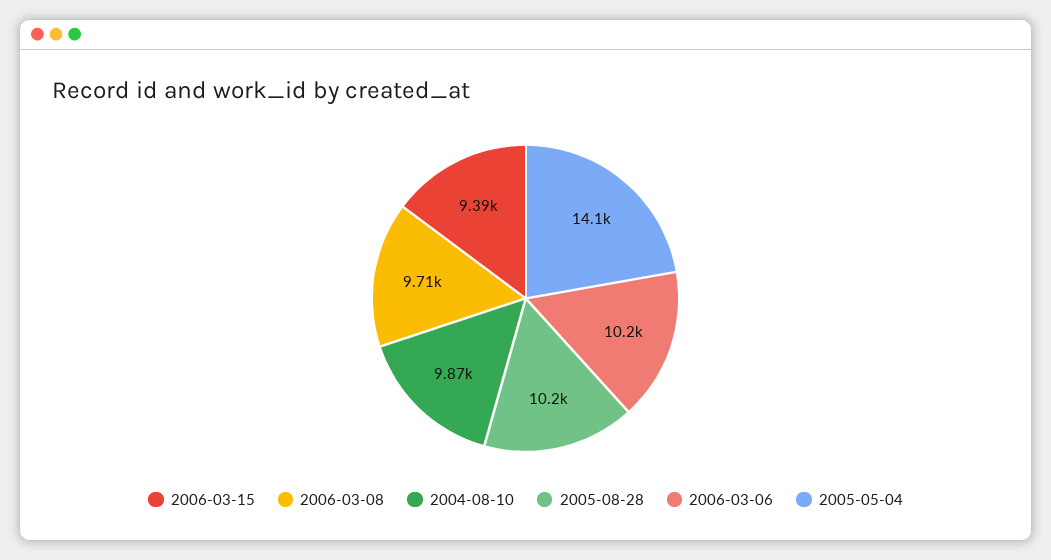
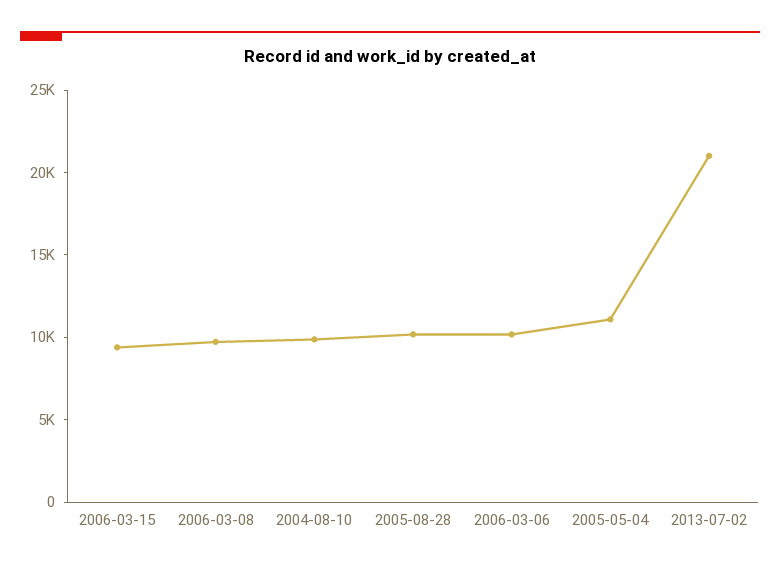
  {
    "2006-03-15": 9390,
    "2006-03-08": 9710,
    "2004-08-10": 9870,
    "2005-08-28": 10200,
    "2006-03-06": 10200,
-   "2005-05-04": 14100
+   "2005-05-04": 11000,
+   "2013-07-02": 21000
  }

